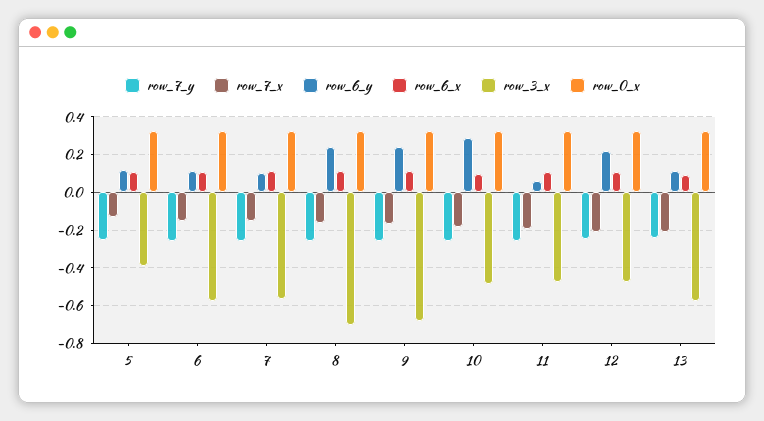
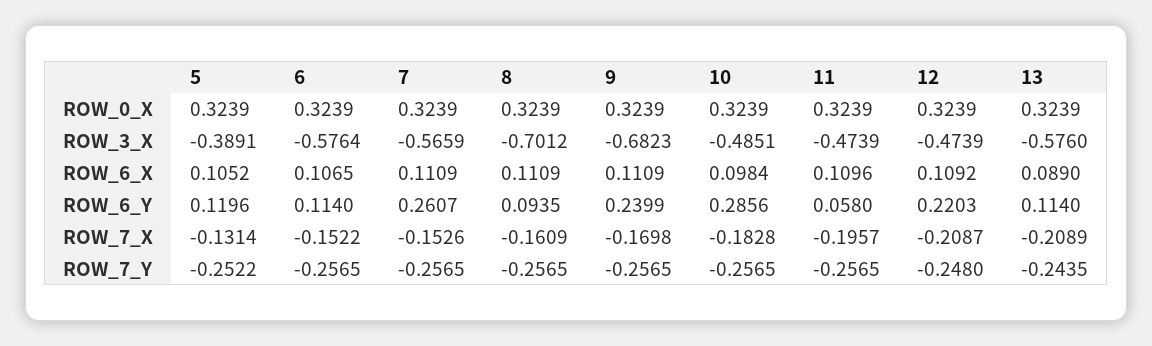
  {
    "row_7_y": {
      "5": -0.2522,
      "6": -0.2565,
      "7": -0.2565,
      "8": -0.2565,
      "9": -0.2565,
      "10": -0.2565,
      "11": -0.2565,
      "12": -0.248,
      "13": -0.2435
    },
    "row_7_x": {
      "5": -0.1314,
      "6": -0.1522,
      "7": -0.1526,
      "8": -0.1609,
      "9": -0.1698,
      "10": -0.1828,
      "11": -0.1957,
      "12": -0.2087,
      "13": -0.2089
    },
    "row_6_y": {
      "5": 0.1196,
      "6": 0.114,
-     "7": 0.1,
+     "7": 0.2607,
-     "8": 0.25,
+     "8": 0.0935,
      "9": 0.2399,
      "10": 0.2856,
      "11": 0.058,
      "12": 0.2203,
      "13": 0.114
    },
    "row_6_x": {
      "5": 0.1052,
      "6": 0.1065,
      "7": 0.1109,
      "8": 0.1109,
      "9": 0.1109,
      "10": 0.0984,
      "11": 0.1096,
      "12": 0.1092,
      "13": 0.089
    },
    "row_3_x": {
      "5": -0.3891,
      "6": -0.5764,
      "7": -0.5659,
      "8": -0.7012,
      "9": -0.6823,
      "10": -0.4851,
      "11": -0.4739,
      "12": -0.4739,
      "13": -0.576
    },
    "row_0_x": {
      "5": 0.3239,
      "6": 0.3239,
      "7": 0.3239,
      "8": 0.3239,
      "9": 0.3239,
      "10": 0.3239,
      "11": 0.3239,
      "12": 0.3239,
      "13": 0.3239
    }
  }

